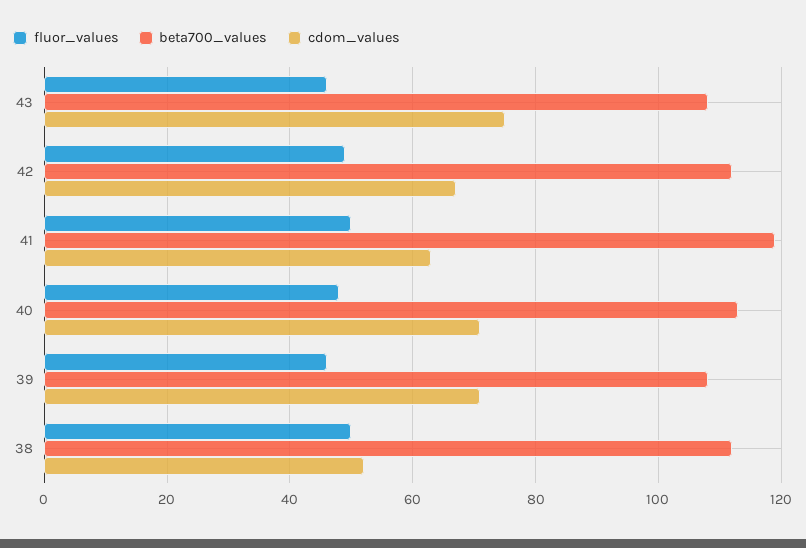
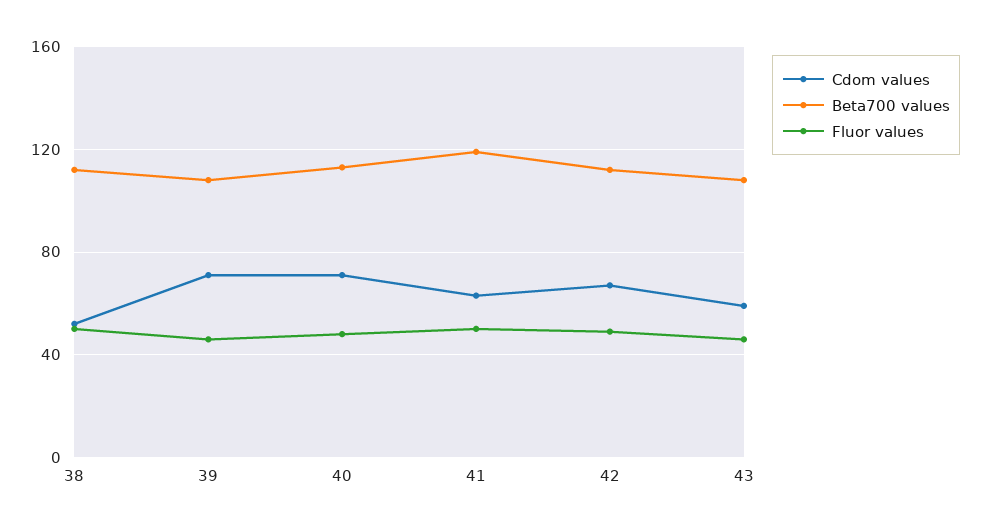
  {
    "fluor_values": {
      "43": 45,
      "42": 50,
      "41": 50,
      "40": 50,
      "39": 45,
      "38": 50
    },
    "beta700_values": {
      "43": 110,
      "42": 110,
      "41": 120,
      "40": 115,
      "39": 110,
      "38": 110
    },
    "cdom_values": {
-     "43": 75,
+     "43": 60,
      "42": 65,
      "41": 65,
      "40": 70,
      "39": 70,
      "38": 50
    }
  }

